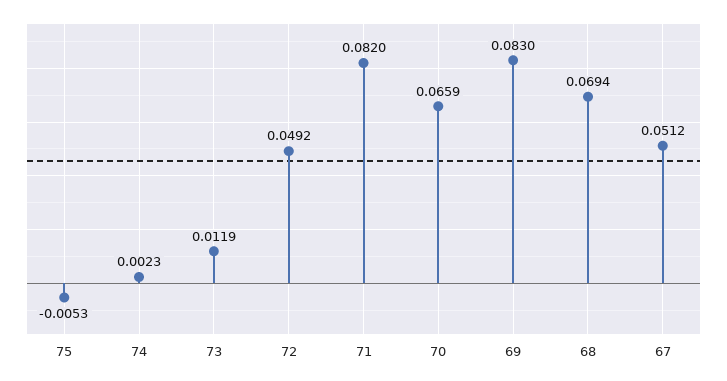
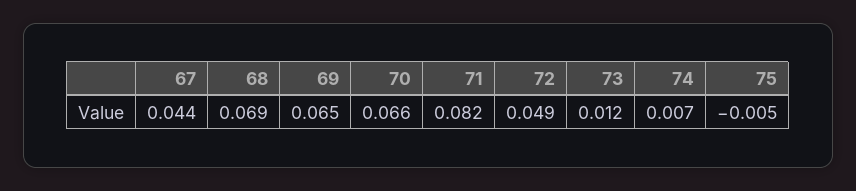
  {
    "75": -0.0053,
-   "74": 0.0023,
+   "74": 0.007,
    "73": 0.0119,
    "72": 0.0492,
    "71": 0.082,
    "70": 0.0659,
-   "69": 0.083,
+   "69": 0.065,
    "68": 0.0694,
-   "67": 0.0512
+   "67": 0.044
  }

